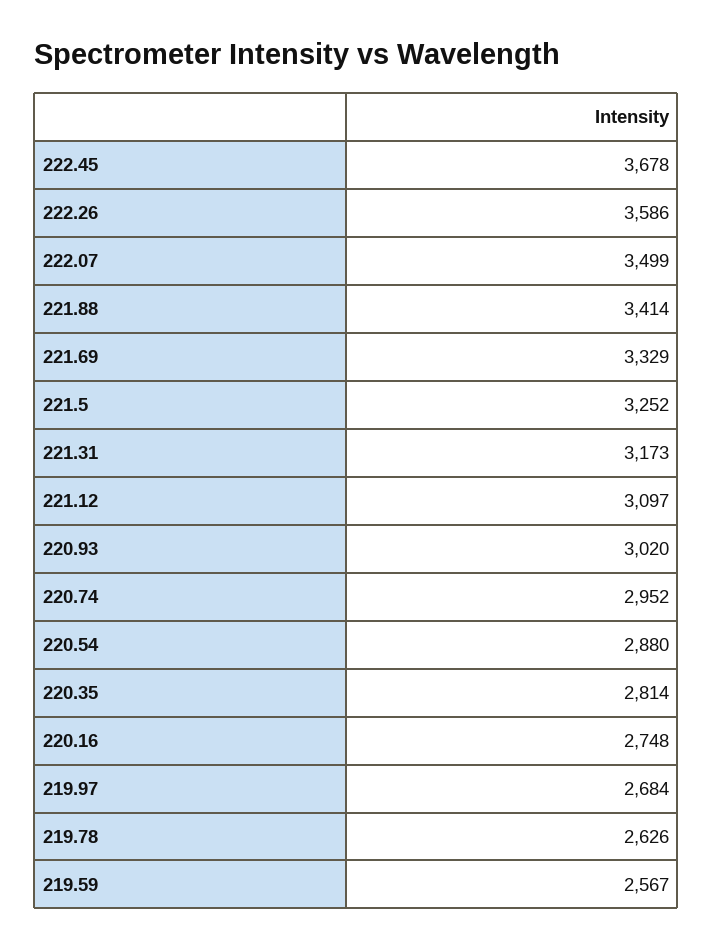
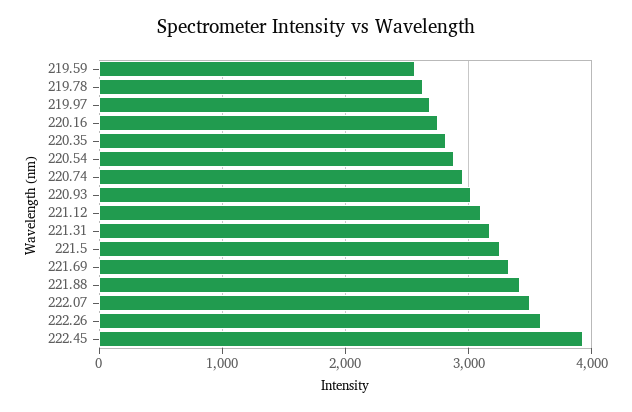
  {
-   "222.45": 3678,
+   "222.45": 3900,
    "222.26": 3586,
    "222.07": 3499,
    "221.88": 3414,
    "221.69": 3329,
    "221.5": 3252,
    "221.31": 3173,
    "221.12": 3097,
    "220.93": 3020,
    "220.74": 2952,
    "220.54": 2880,
    "220.35": 2814,
    "220.16": 2748,
    "219.97": 2684,
    "219.78": 2626,
    "219.59": 2567
  }

